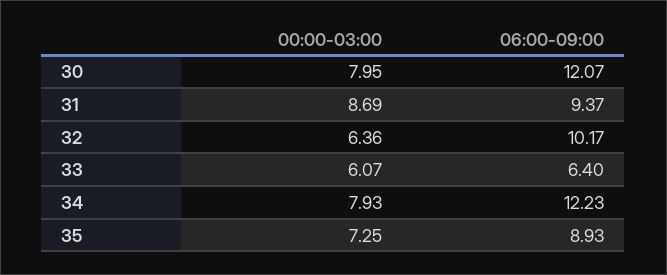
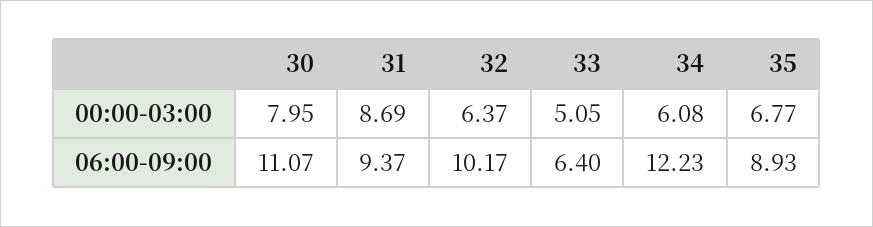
  {
    "00:00-03:00": {
      "30": 7.95,
      "31": 8.69,
-     "32": 6.36,
+     "32": 6.37,
-     "33": 6.07,
+     "33": 5.05,
-     "34": 7.93,
+     "34": 6.08,
-     "35": 7.25
+     "35": 6.77
    },
    "06:00-09:00": {
-     "30": 12.07,
+     "30": 11.07,
      "31": 9.37,
      "32": 10.17,
      "33": 6.4,
      "34": 12.23,
      "35": 8.93
    }
  }

